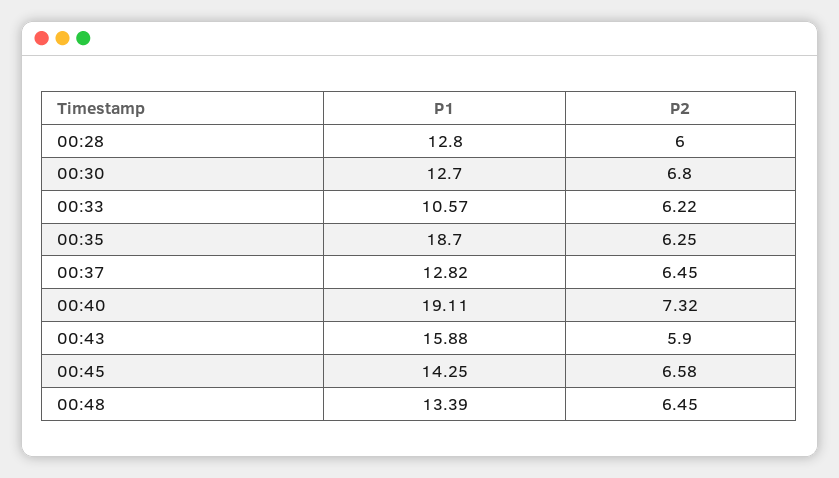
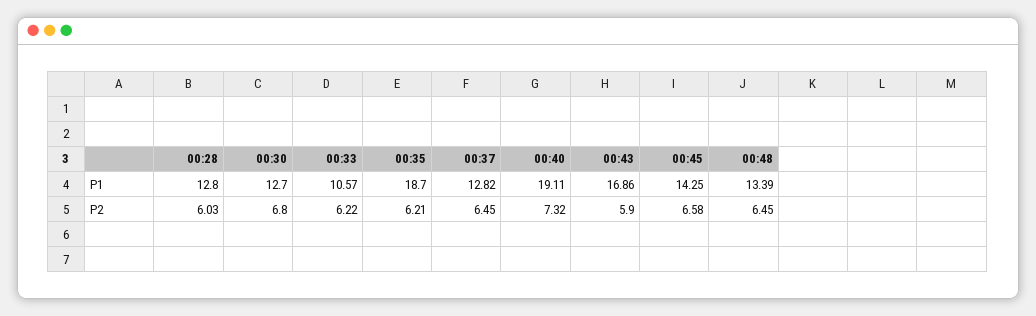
  {
    "P1": {
      "00:28": 12.8,
      "00:30": 12.7,
      "00:33": 10.57,
      "00:35": 18.7,
      "00:37": 12.82,
      "00:40": 19.11,
-     "00:43": 15.88,
+     "00:43": 16.86,
      "00:45": 14.25,
      "00:48": 13.39
    },
    "P2": {
-     "00:28": 6,
+     "00:28": 6.03,
      "00:30": 6.8,
      "00:33": 6.22,
-     "00:35": 6.25,
+     "00:35": 6.21,
      "00:37": 6.45,
      "00:40": 7.32,
      "00:43": 5.9,
      "00:45": 6.58,
      "00:48": 6.45
    }
  }

